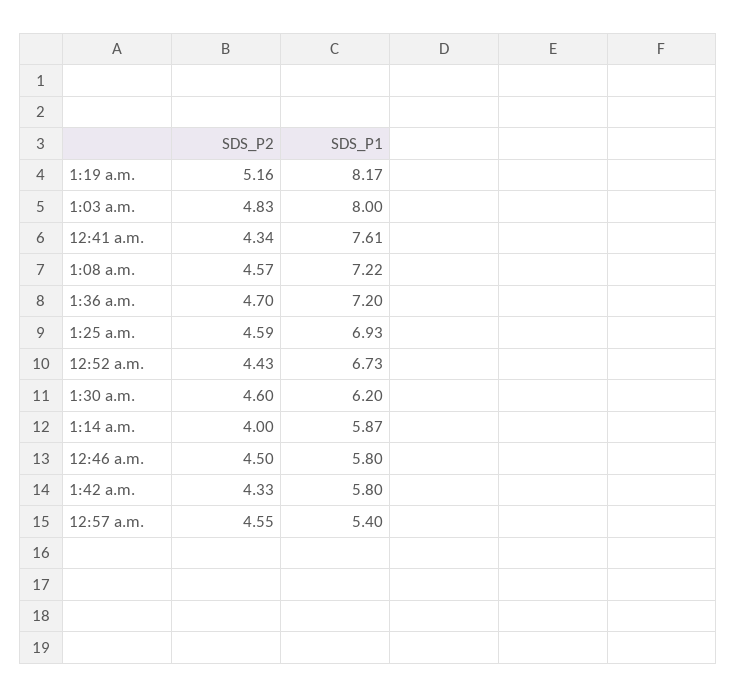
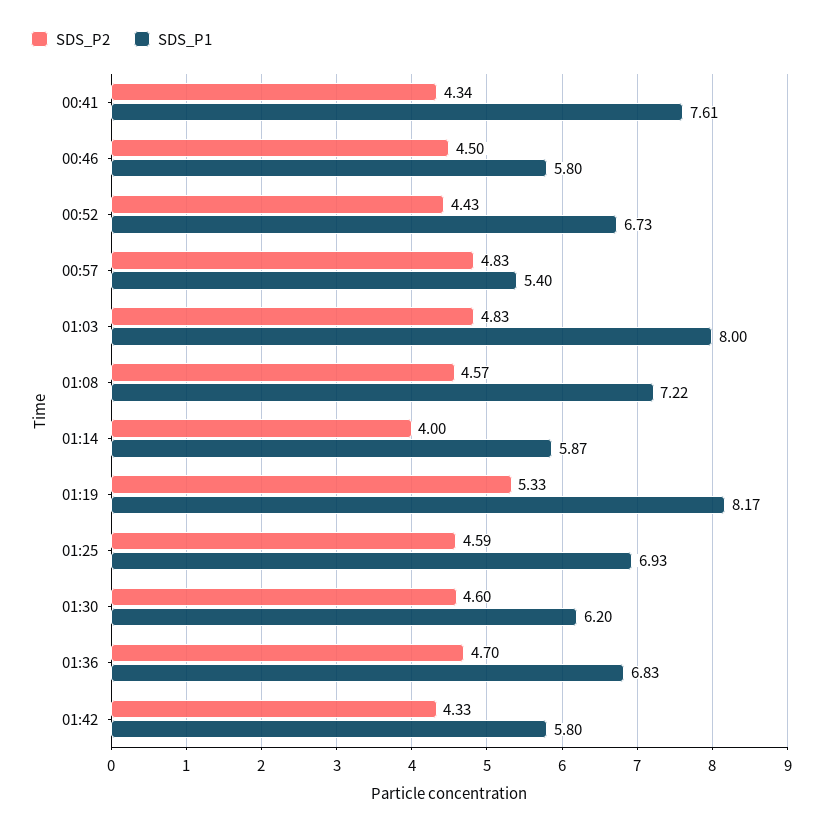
  {
    "SDS_P2": {
-     "1:19 a.m.": 5.16,
+     "1:19 a.m.": 5.33,
      "1:03 a.m.": 4.83,
      "12:41 a.m.": 4.34,
      "1:08 a.m.": 4.57,
      "1:36 a.m.": 4.7,
      "1:25 a.m.": 4.59,
      "12:52 a.m.": 4.43,
      "1:30 a.m.": 4.6,
      "1:14 a.m.": 4,
      "12:46 a.m.": 4.5,
      "1:42 a.m.": 4.33,
-     "12:57 a.m.": 4.55
+     "12:57 a.m.": 4.83
    },
    "SDS_P1": {
      "1:19 a.m.": 8.17,
      "1:03 a.m.": 8,
      "12:41 a.m.": 7.61,
      "1:08 a.m.": 7.22,
-     "1:36 a.m.": 7.2,
+     "1:36 a.m.": 6.83,
      "1:25 a.m.": 6.93,
      "12:52 a.m.": 6.73,
      "1:30 a.m.": 6.2,
      "1:14 a.m.": 5.87,
      "12:46 a.m.": 5.8,
      "1:42 a.m.": 5.8,
      "12:57 a.m.": 5.4
    }
  }

